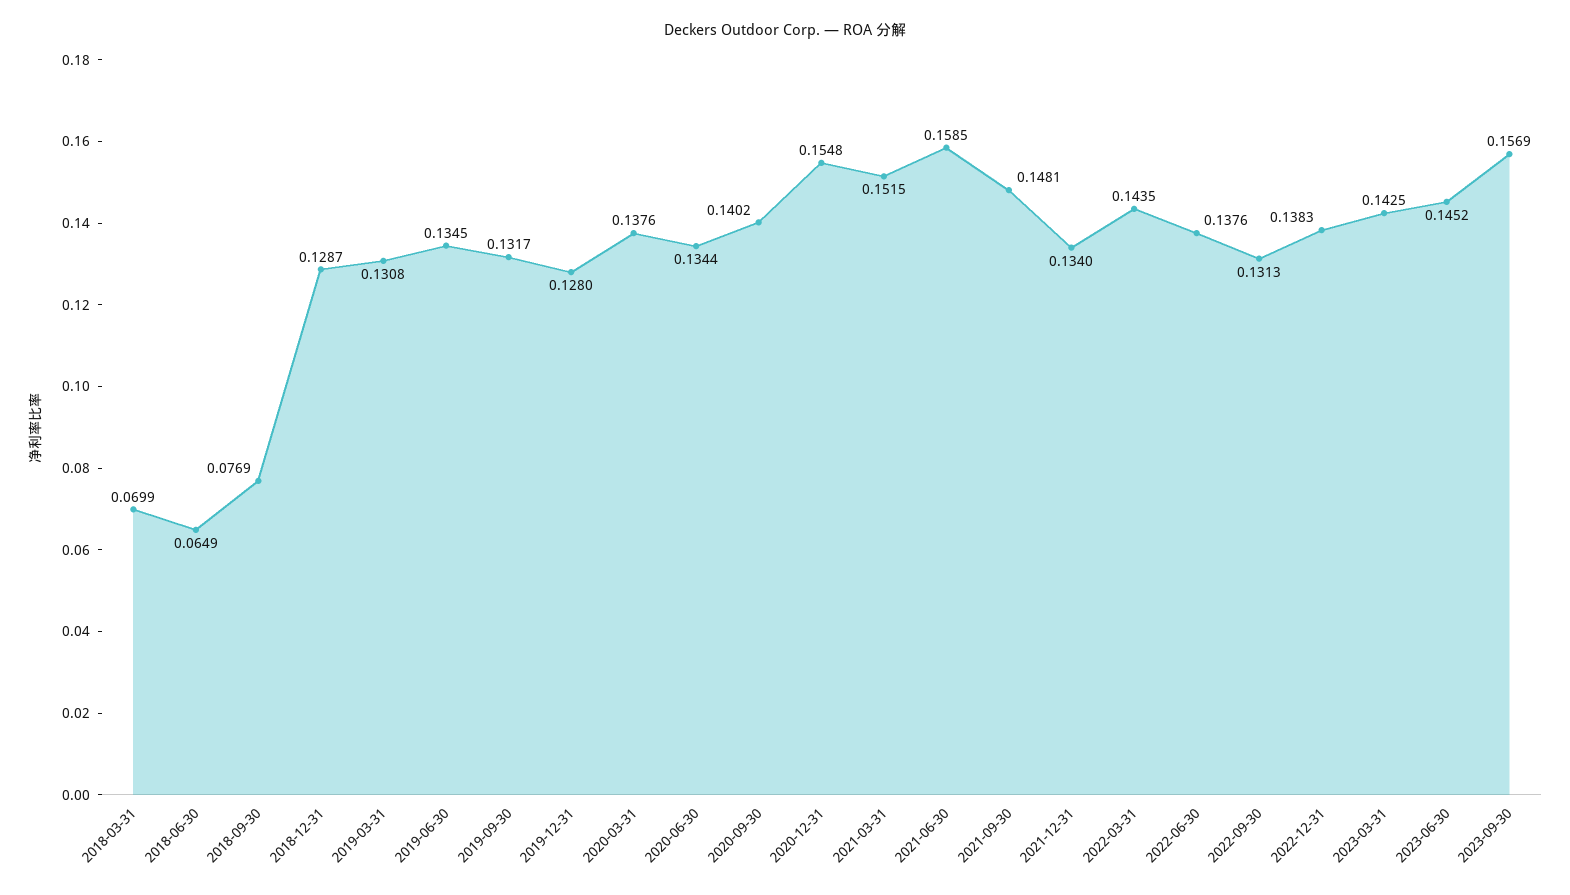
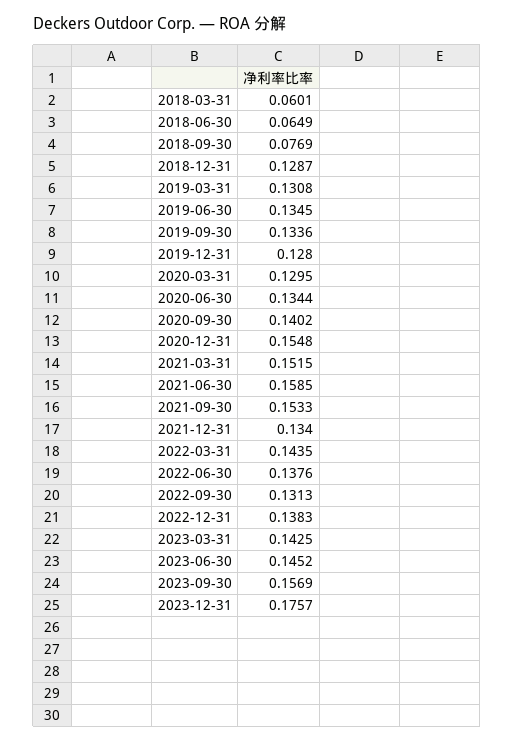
  {
-   "2018-03-31": 0.0699,
+   "2018-03-31": 0.0601,
    "2018-06-30": 0.0649,
    "2018-09-30": 0.0769,
    "2018-12-31": 0.1287,
    "2019-03-31": 0.1308,
    "2019-06-30": 0.1345,
-   "2019-09-30": 0.1317,
+   "2019-09-30": 0.1336,
    "2019-12-31": 0.128,
-   "2020-03-31": 0.1376,
+   "2020-03-31": 0.1295,
    "2020-06-30": 0.1344,
    "2020-09-30": 0.1402,
    "2020-12-31": 0.1548,
    "2021-03-31": 0.1515,
    "2021-06-30": 0.1585,
-   "2021-09-30": 0.1481,
+   "2021-09-30": 0.1533,
    "2021-12-31": 0.134,
    "2022-03-31": 0.1435,
    "2022-06-30": 0.1376,
    "2022-09-30": 0.1313,
    "2022-12-31": 0.1383,
    "2023-03-31": 0.1425,
    "2023-06-30": 0.1452,
-   "2023-09-30": 0.1569
+   "2023-09-30": 0.1569,
+   "2023-12-31": 0.1757
  }

